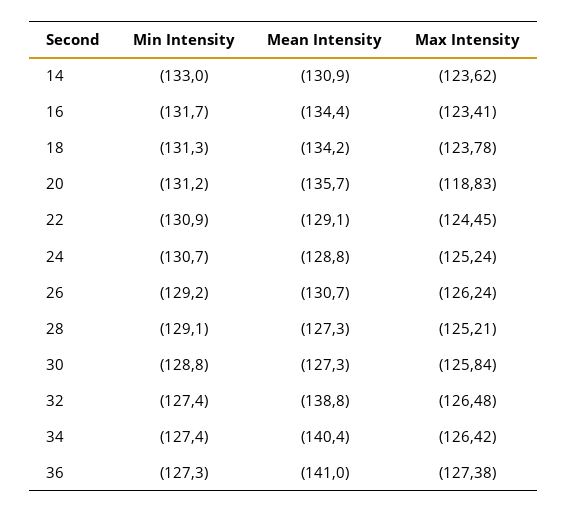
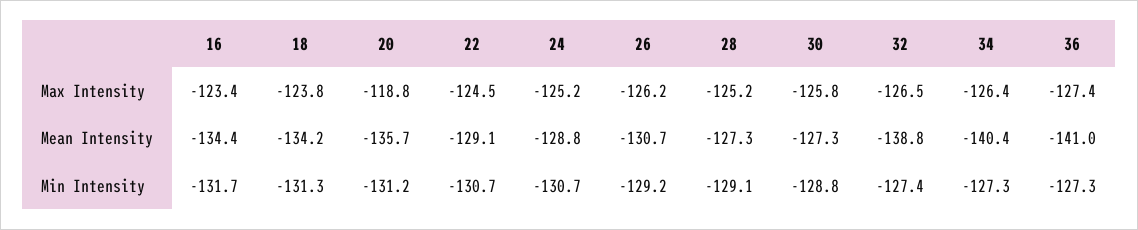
  {
    "Min Intensity": {
-     "14": -133,
      "16": -131.7,
      "18": -131.3,
      "20": -131.2,
-     "22": -130.9,
+     "22": -130.7,
      "24": -130.7,
      "26": -129.2,
      "28": -129.1,
      "30": -128.8,
      "32": -127.4,
-     "34": -127.4,
+     "34": -127.3,
      "36": -127.3
    },
    "Mean Intensity": {
-     "14": -130.9,
      "16": -134.4,
      "18": -134.2,
      "20": -135.7,
      "22": -129.1,
      "24": -128.8,
      "26": -130.7,
      "28": -127.3,
      "30": -127.3,
      "32": -138.8,
      "34": -140.4,
      "36": -141
    },
    "Max Intensity": {
-     "14": -123.62,
      "16": -123.41,
      "18": -123.78,
      "20": -118.83,
      "22": -124.45,
      "24": -125.24,
      "26": -126.24,
      "28": -125.21,
      "30": -125.84,
      "32": -126.48,
      "34": -126.42,
      "36": -127.38
    }
  }

